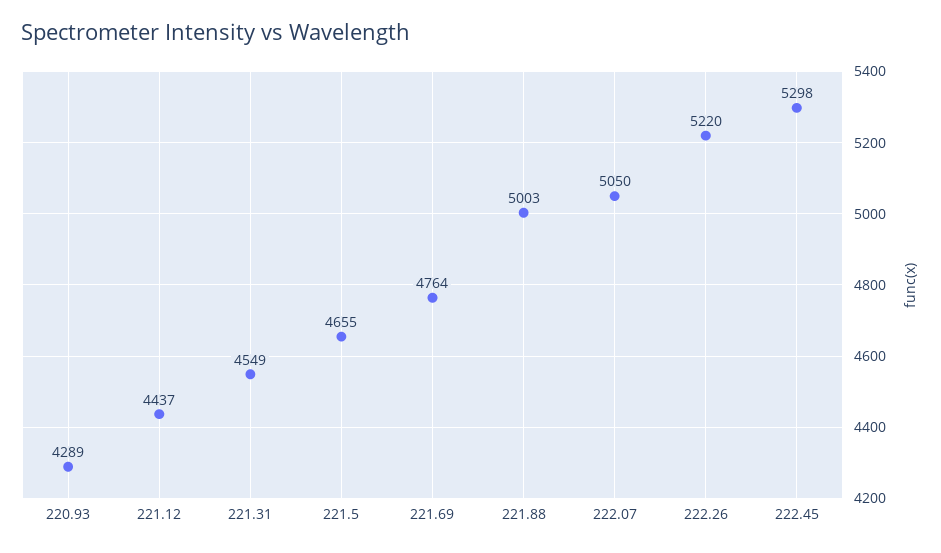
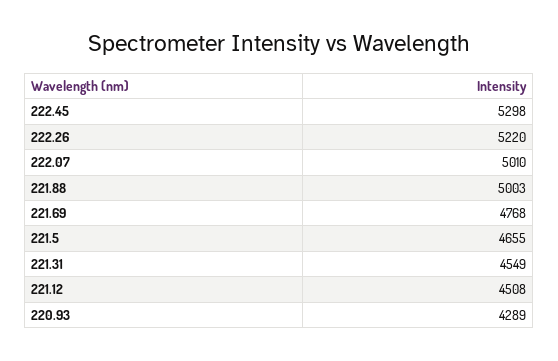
  {
    "220.93": 4289,
-   "221.12": 4437,
+   "221.12": 4508,
    "221.31": 4549,
    "221.5": 4655,
-   "221.69": 4764,
+   "221.69": 4768,
    "221.88": 5003,
-   "222.07": 5050,
+   "222.07": 5010,
    "222.26": 5220,
    "222.45": 5298
  }

